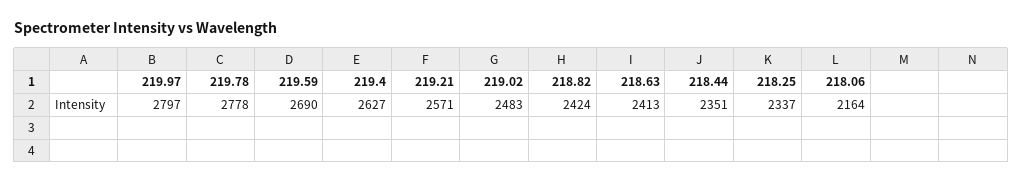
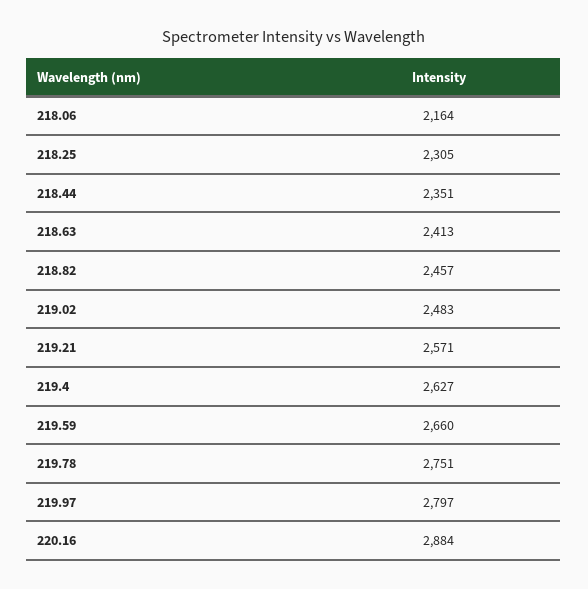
  {
    "219.97": 2797,
-   "219.78": 2778,
+   "219.78": 2751,
-   "219.59": 2690,
+   "219.59": 2660,
    "219.4": 2627,
    "219.21": 2571,
    "219.02": 2483,
-   "218.82": 2424,
+   "218.82": 2457,
    "218.63": 2413,
    "218.44": 2351,
-   "218.25": 2337,
+   "218.25": 2305,
-   "218.06": 2164
+   "218.06": 2164,
+   "220.16": 2884
  }

